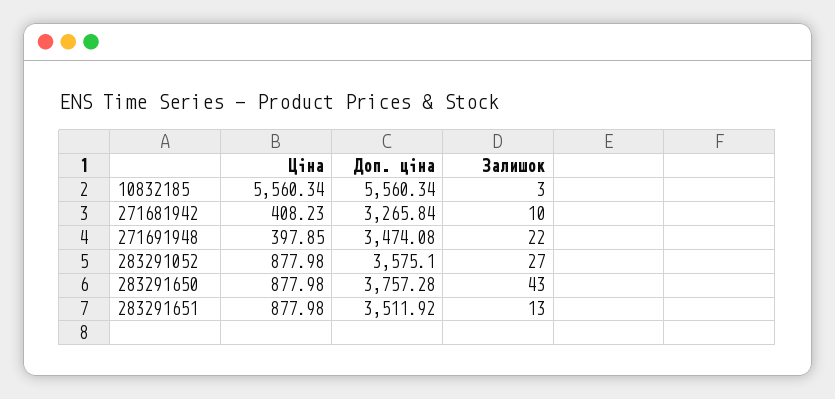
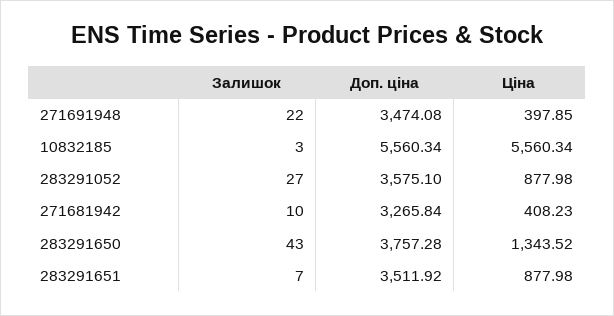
  {
    "Ціна": {
      "10832185": 5560.34,
      "271681942": 408.23,
      "271691948": 397.85,
      "283291052": 877.98,
-     "283291650": 877.98,
+     "283291650": 1343.52,
      "283291651": 877.98
    },
    "Доп. ціна": {
      "10832185": 5560.34,
      "271681942": 3265.84,
      "271691948": 3474.08,
      "283291052": 3575.1,
      "283291650": 3757.28,
      "283291651": 3511.92
    },
    "Залишок": {
      "10832185": 3,
      "271681942": 10,
      "271691948": 22,
      "283291052": 27,
      "283291650": 43,
-     "283291651": 13
+     "283291651": 7
    }
  }

